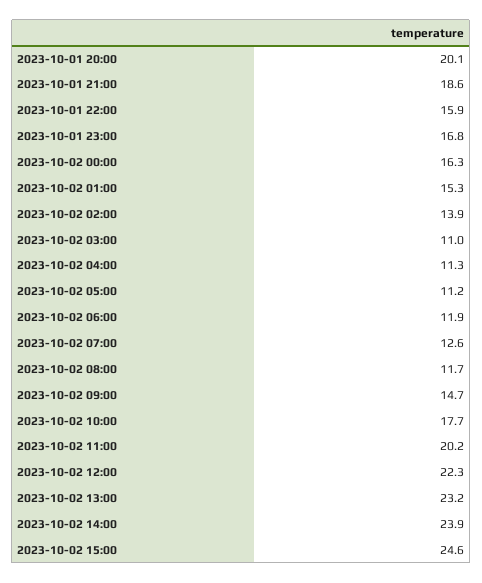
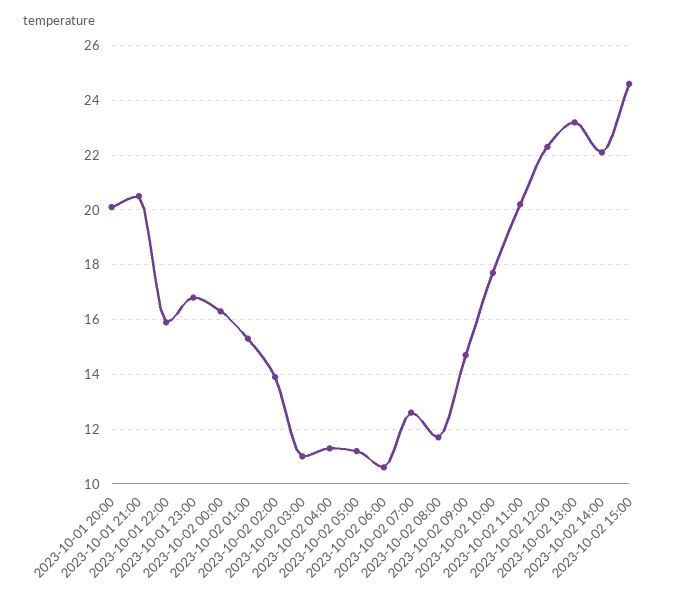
  {
    "2023-10-01 20:00": 20.1,
-   "2023-10-01 21:00": 18.6,
+   "2023-10-01 21:00": 20.5,
    "2023-10-01 22:00": 15.9,
    "2023-10-01 23:00": 16.8,
    "2023-10-02 00:00": 16.3,
    "2023-10-02 01:00": 15.3,
    "2023-10-02 02:00": 13.9,
    "2023-10-02 03:00": 11,
    "2023-10-02 04:00": 11.3,
    "2023-10-02 05:00": 11.2,
-   "2023-10-02 06:00": 11.9,
+   "2023-10-02 06:00": 10.5,
    "2023-10-02 07:00": 12.6,
    "2023-10-02 08:00": 11.7,
    "2023-10-02 09:00": 14.7,
    "2023-10-02 10:00": 17.7,
    "2023-10-02 11:00": 20.2,
    "2023-10-02 12:00": 22.3,
    "2023-10-02 13:00": 23.2,
-   "2023-10-02 14:00": 23.9,
+   "2023-10-02 14:00": 22,
    "2023-10-02 15:00": 24.6
  }

